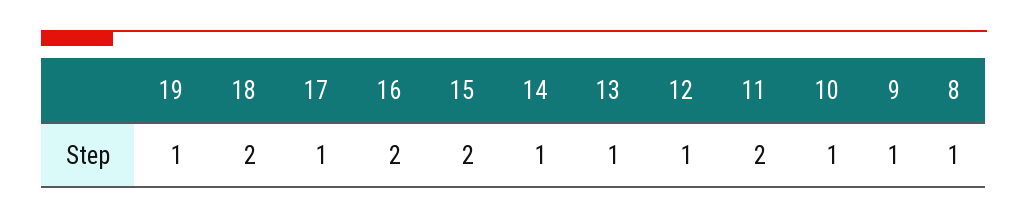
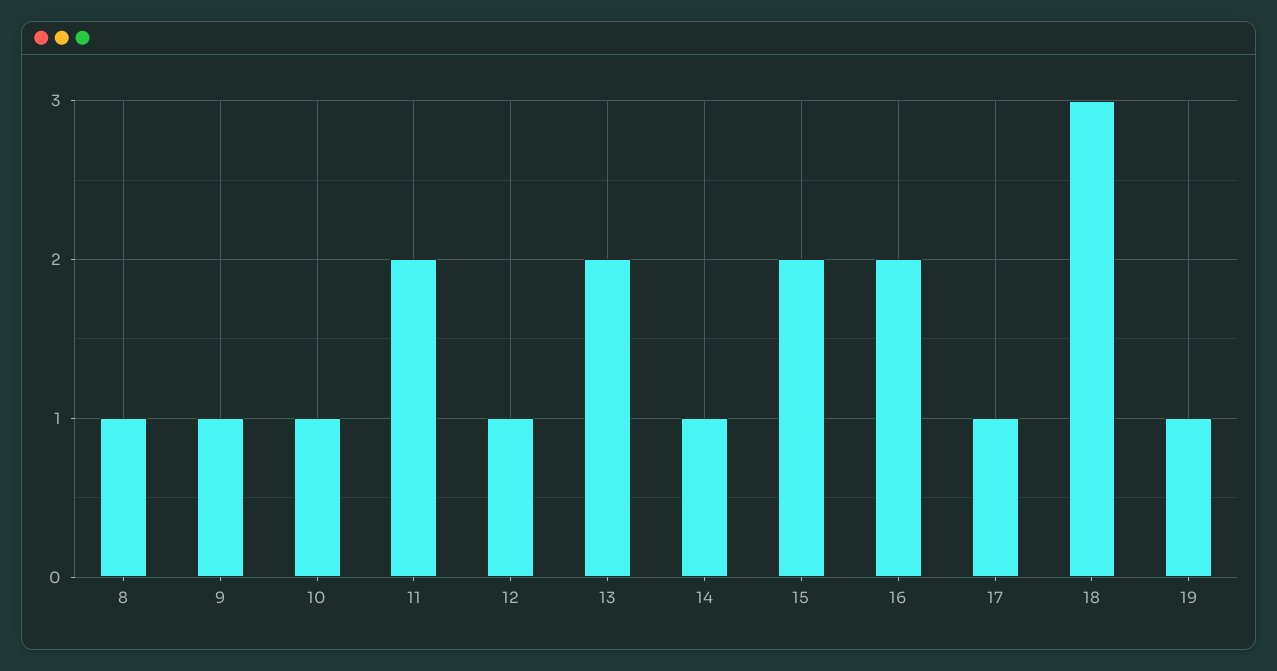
  {
    "19": 1,
-   "18": 2,
+   "18": 3,
    "17": 1,
    "16": 2,
    "15": 2,
    "14": 1,
-   "13": 1,
+   "13": 2,
    "12": 1,
    "11": 2,
    "10": 1,
    "9": 1,
    "8": 1
  }

